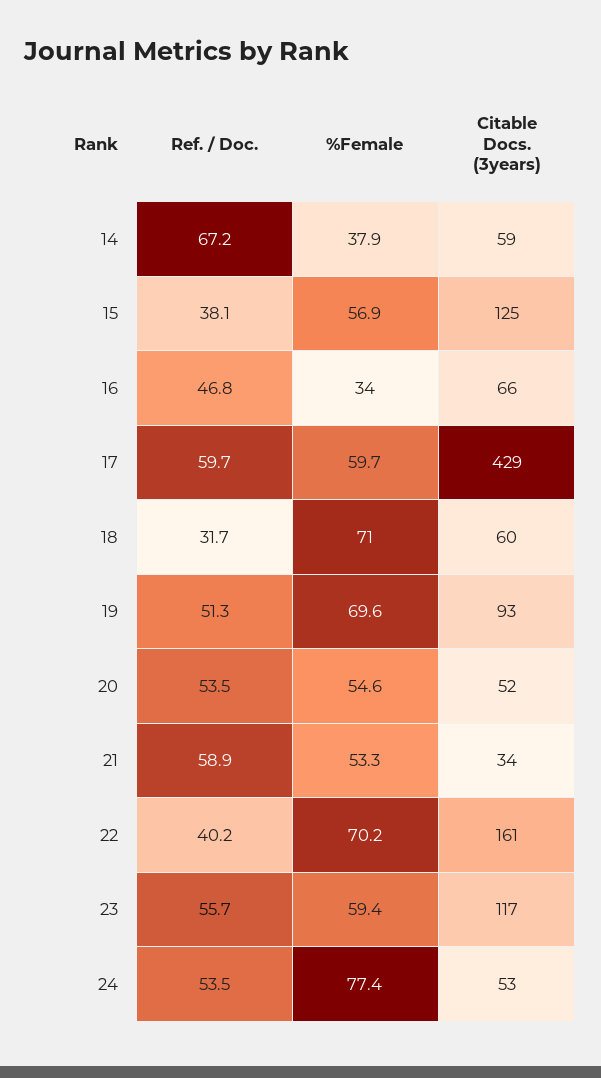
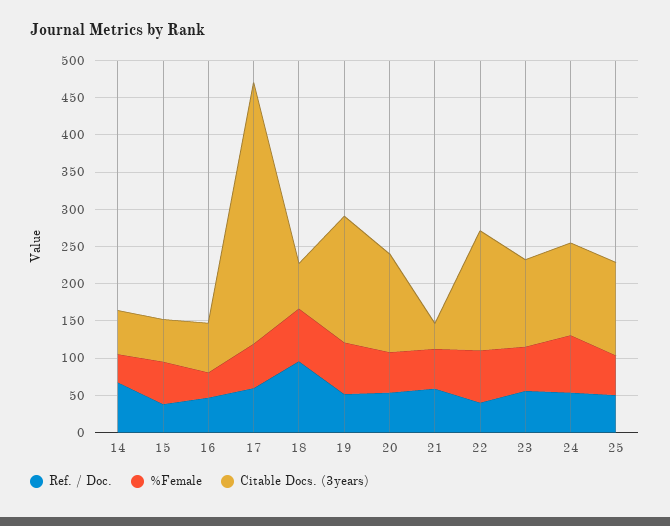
  {
    "Ref. / Doc.": {
      "14": 67.2,
      "15": 38.1,
      "16": 46.8,
      "17": 59.7,
-     "18": 31.7,
+     "18": 100,
      "19": 51.3,
      "20": 53.5,
      "21": 58.9,
      "22": 40.2,
      "23": 55.7,
-     "24": 53.5
+     "24": 53.5,
+     "25": 50
    },
    "%Female": {
      "14": 37.9,
      "15": 56.9,
      "16": 34,
      "17": 59.7,
      "18": 71,
      "19": 69.6,
      "20": 54.6,
      "21": 53.3,
      "22": 70.2,
      "23": 59.4,
-     "24": 77.4
+     "24": 77.4,
+     "25": 50
    },
    "Citable Docs. (3years)": {
      "14": 59,
-     "15": 125,
+     "15": 50,
      "16": 66,
-     "17": 429,
+     "17": 350,
      "18": 60,
-     "19": 93,
+     "19": 175,
-     "20": 52,
+     "20": 125,
      "21": 34,
      "22": 161,
      "23": 117,
-     "24": 53
+     "24": 125,
+     "25": 125
    }
  }

